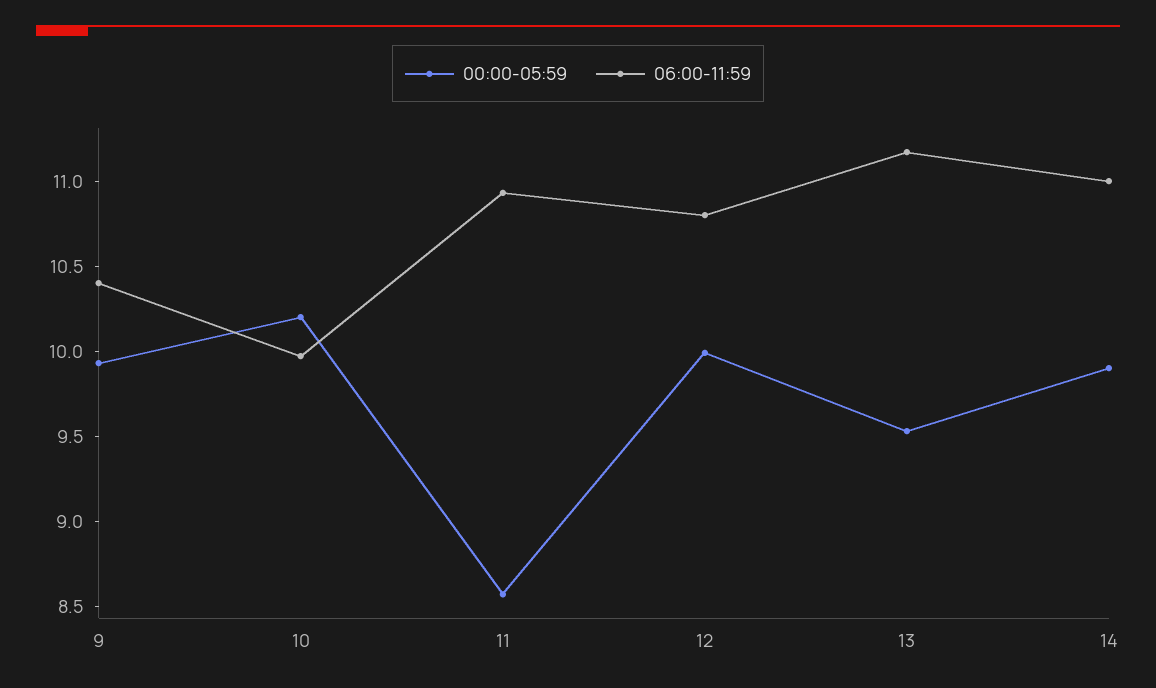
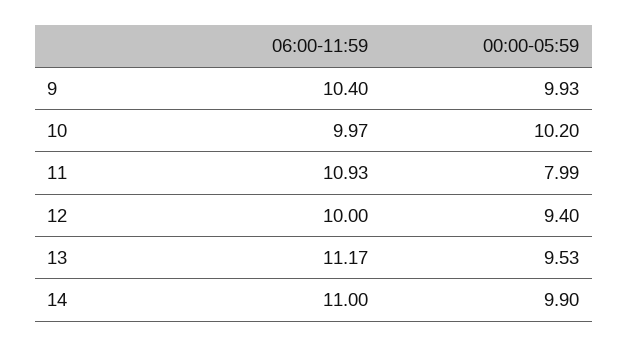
  {
    "00:00-05:59": {
      "9": 9.93,
      "10": 10.2,
-     "11": 8.6,
+     "11": 7.99,
-     "12": 10,
+     "12": 9.4,
      "13": 9.53,
      "14": 9.9
    },
    "06:00-11:59": {
      "9": 10.4,
      "10": 9.97,
      "11": 10.93,
-     "12": 10.8,
+     "12": 10,
      "13": 11.17,
      "14": 11
    }
  }

